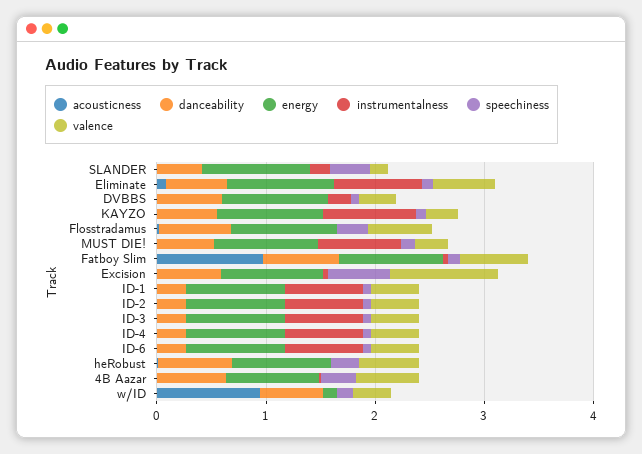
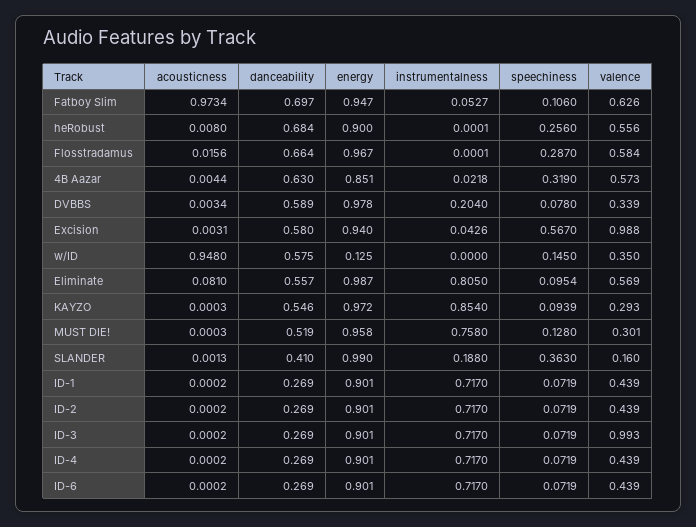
  {
    "acousticness": {
      "SLANDER": 0.0013,
      "Eliminate": 0.081,
      "DVBBS": 0.0034,
      "KAYZO": 0.0003,
      "Flosstradamus": 0.0156,
      "MUST DIE!": 0.0003,
      "Fatboy Slim": 0.9734,
      "Excision": 0.0031,
      "ID-1": 0.0002,
      "ID-2": 0.0002,
      "ID-3": 0.0002,
      "ID-4": 0.0002,
      "ID-6": 0.0002,
      "heRobust": 0.008,
      "4B Aazar": 0.0044,
      "w/ID": 0.948
    },
    "danceability": {
      "SLANDER": 0.41,
      "Eliminate": 0.557,
      "DVBBS": 0.589,
      "KAYZO": 0.546,
      "Flosstradamus": 0.664,
      "MUST DIE!": 0.519,
      "Fatboy Slim": 0.697,
      "Excision": 0.58,
      "ID-1": 0.269,
      "ID-2": 0.269,
      "ID-3": 0.269,
      "ID-4": 0.269,
      "ID-6": 0.269,
      "heRobust": 0.684,
      "4B Aazar": 0.63,
      "w/ID": 0.575
    },
    "energy": {
      "SLANDER": 0.99,
      "Eliminate": 0.987,
      "DVBBS": 0.978,
      "KAYZO": 0.972,
      "Flosstradamus": 0.967,
      "MUST DIE!": 0.958,
      "Fatboy Slim": 0.947,
      "Excision": 0.94,
      "ID-1": 0.901,
      "ID-2": 0.901,
      "ID-3": 0.901,
      "ID-4": 0.901,
      "ID-6": 0.901,
      "heRobust": 0.9,
      "4B Aazar": 0.851,
      "w/ID": 0.125
    },
    "instrumentalness": {
      "SLANDER": 0.188,
      "Eliminate": 0.805,
      "DVBBS": 0.204,
      "KAYZO": 0.854,
      "Flosstradamus": 0.0001,
      "MUST DIE!": 0.758,
      "Fatboy Slim": 0.0527,
      "Excision": 0.0426,
      "ID-1": 0.717,
      "ID-2": 0.717,
      "ID-3": 0.717,
      "ID-4": 0.717,
      "ID-6": 0.717,
      "heRobust": 0.0001,
      "4B Aazar": 0.0218,
      "w/ID": 0
    },
    "speechiness": {
      "SLANDER": 0.363,
      "Eliminate": 0.0954,
      "DVBBS": 0.078,
      "KAYZO": 0.0939,
      "Flosstradamus": 0.287,
      "MUST DIE!": 0.128,
      "Fatboy Slim": 0.106,
      "Excision": 0.567,
      "ID-1": 0.0719,
      "ID-2": 0.0719,
      "ID-3": 0.0719,
      "ID-4": 0.0719,
      "ID-6": 0.0719,
      "heRobust": 0.256,
      "4B Aazar": 0.319,
      "w/ID": 0.145
    },
    "valence": {
      "SLANDER": 0.16,
      "Eliminate": 0.569,
      "DVBBS": 0.339,
      "KAYZO": 0.293,
      "Flosstradamus": 0.584,
      "MUST DIE!": 0.301,
      "Fatboy Slim": 0.626,
      "Excision": 0.988,
      "ID-1": 0.439,
      "ID-2": 0.439,
-     "ID-3": 0.4,
+     "ID-3": 0.993,
      "ID-4": 0.439,
      "ID-6": 0.439,
      "heRobust": 0.556,
      "4B Aazar": 0.573,
      "w/ID": 0.35
    }
  }

